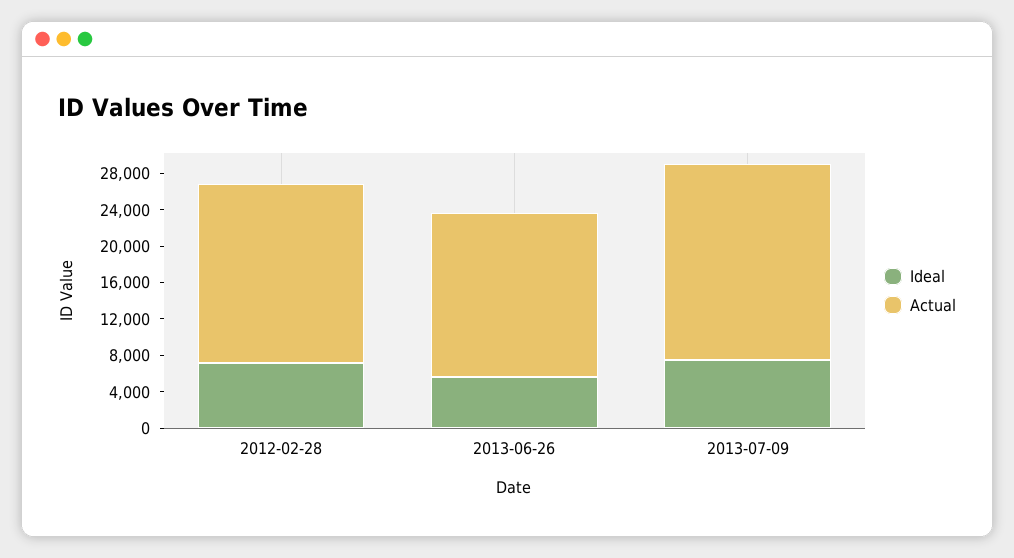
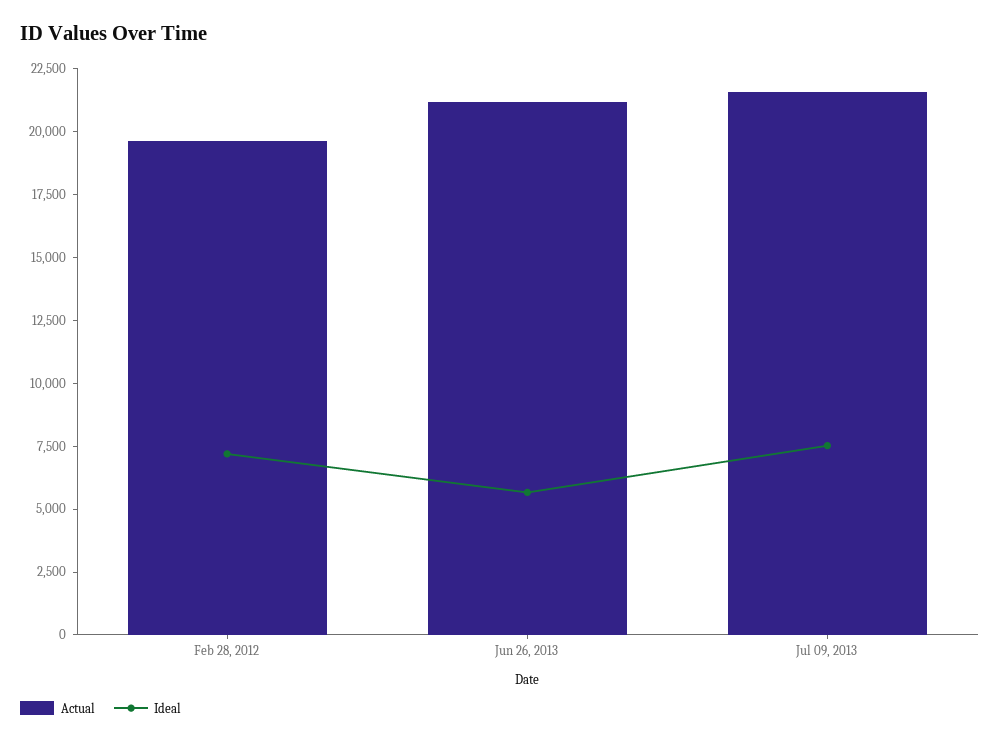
  {
    "Ideal": {
      "2012-02-28": 7000,
      "2013-06-26": 5500,
      "2013-07-09": 7500
    },
    "Actual": {
      "2012-02-28": 19500,
-     "2013-06-26": 18000,
+     "2013-06-26": 21000,
      "2013-07-09": 21500
    }
  }

